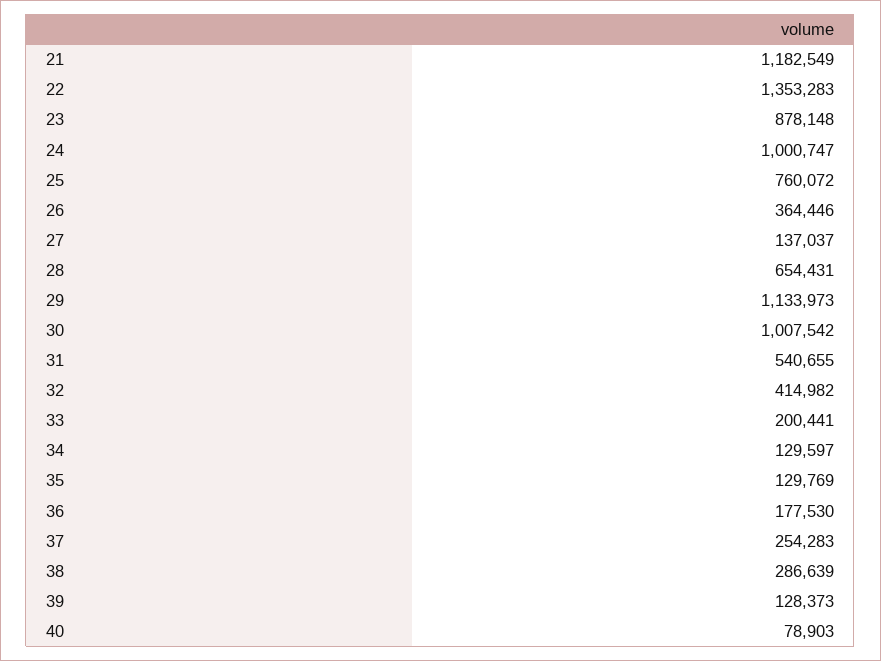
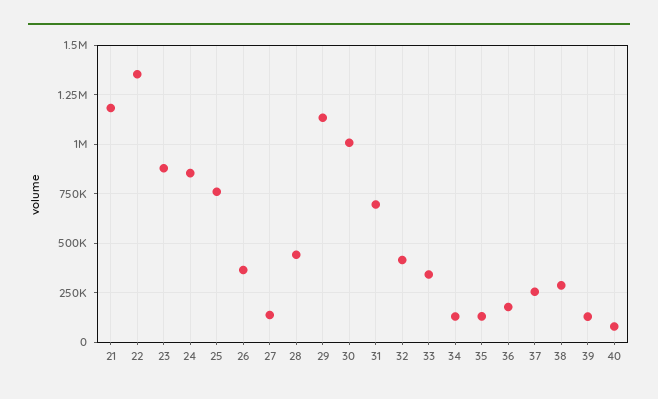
  {
    "21": 1182549,
    "22": 1353283,
    "23": 878148,
-   "24": 1000747,
+   "24": 850000,
    "25": 760072,
    "26": 364446,
    "27": 137037,
-   "28": 654431,
+   "28": 450000,
    "29": 1133973,
    "30": 1007542,
-   "31": 540655,
+   "31": 700000,
    "32": 414982,
-   "33": 200441,
+   "33": 350000,
    "34": 129597,
    "35": 129769,
    "36": 177530,
    "37": 254283,
    "38": 286639,
    "39": 128373,
    "40": 78903
  }

